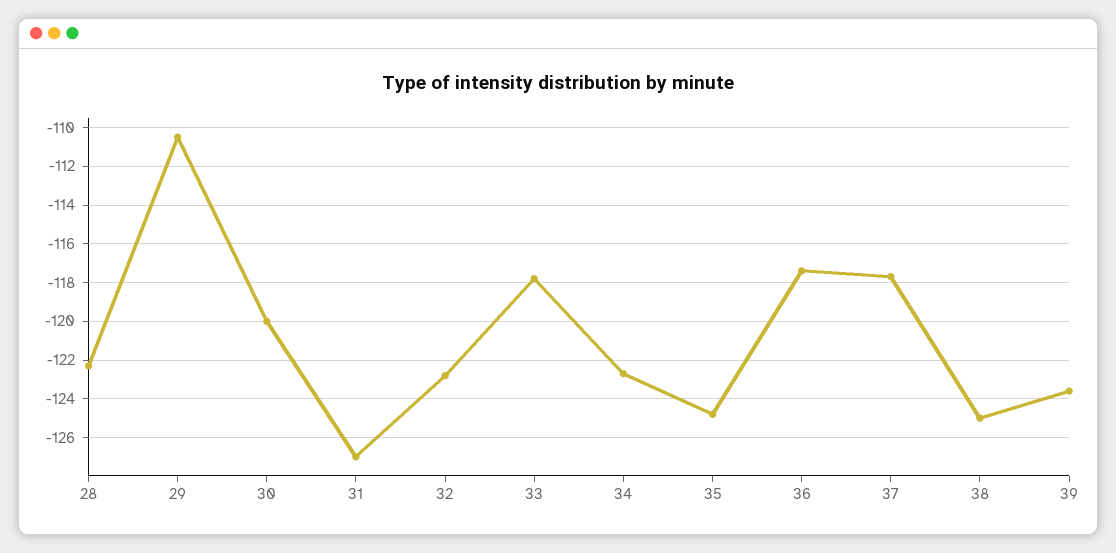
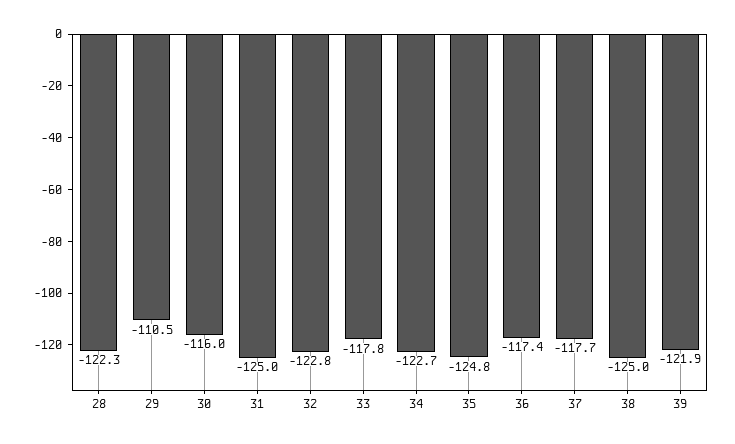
  {
    "28": -122.3,
    "29": -110.5,
-   "30": -120,
+   "30": -116,
-   "31": -127,
+   "31": -125,
    "32": -122.8,
    "33": -117.8,
    "34": -122.7,
    "35": -124.8,
    "36": -117.4,
    "37": -117.7,
    "38": -125,
-   "39": -123.5
+   "39": -121.9
  }

